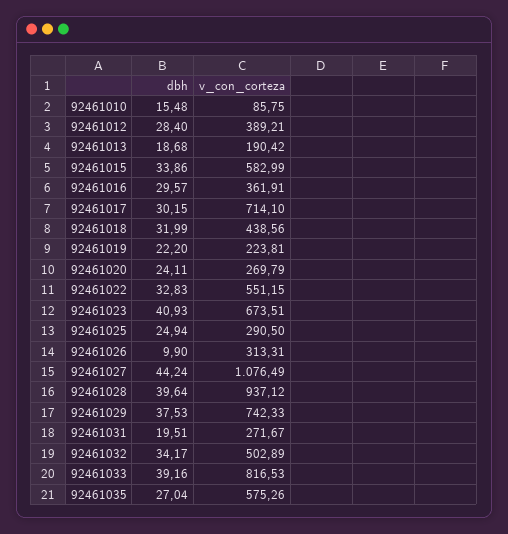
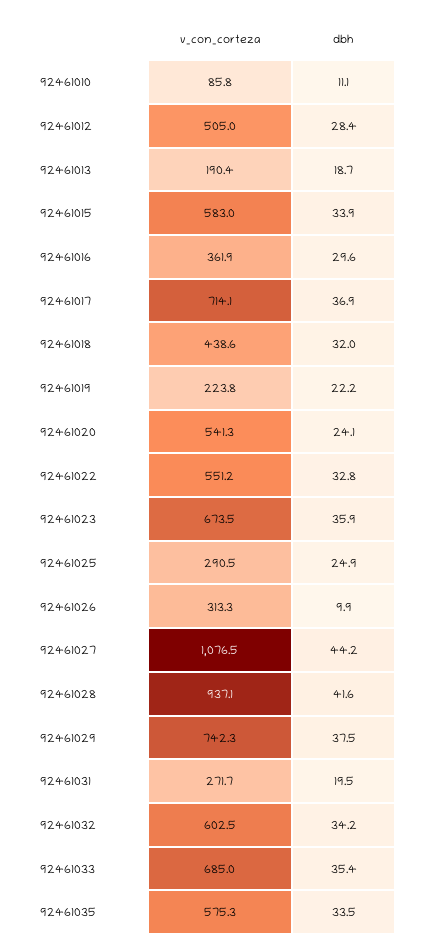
  {
    "dbh": {
-     "92461010": 15.48,
+     "92461010": 11.1,
      "92461012": 28.4,
      "92461013": 18.68,
      "92461015": 33.86,
      "92461016": 29.57,
-     "92461017": 30.15,
+     "92461017": 36.9,
      "92461018": 31.99,
      "92461019": 22.2,
      "92461020": 24.11,
      "92461022": 32.83,
-     "92461023": 40.93,
+     "92461023": 35.9,
      "92461025": 24.94,
      "92461026": 9.9,
      "92461027": 44.24,
-     "92461028": 39.64,
+     "92461028": 41.6,
      "92461029": 37.53,
      "92461031": 19.51,
      "92461032": 34.17,
-     "92461033": 39.16,
+     "92461033": 35.4,
-     "92461035": 27.04
+     "92461035": 33.5
    },
    "v_con_corteza": {
      "92461010": 85.75,
-     "92461012": 389.21,
+     "92461012": 505,
      "92461013": 190.42,
      "92461015": 582.99,
      "92461016": 361.91,
      "92461017": 714.1,
      "92461018": 438.56,
      "92461019": 223.81,
-     "92461020": 269.79,
+     "92461020": 541.3,
      "92461022": 551.15,
      "92461023": 673.51,
      "92461025": 290.5,
      "92461026": 313.31,
      "92461027": 1076.49,
      "92461028": 937.12,
      "92461029": 742.33,
      "92461031": 271.67,
-     "92461032": 502.89,
+     "92461032": 602.5,
-     "92461033": 816.53,
+     "92461033": 685,
      "92461035": 575.26
    }
  }

